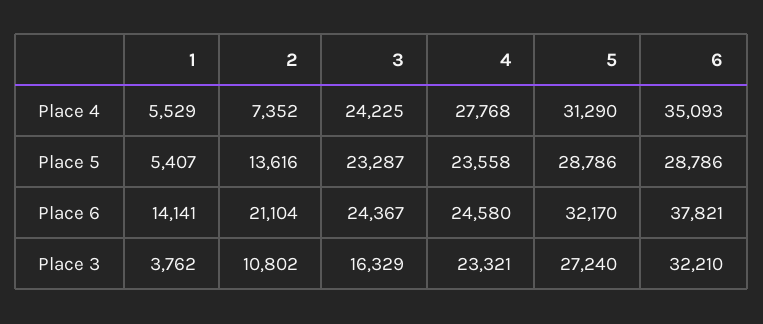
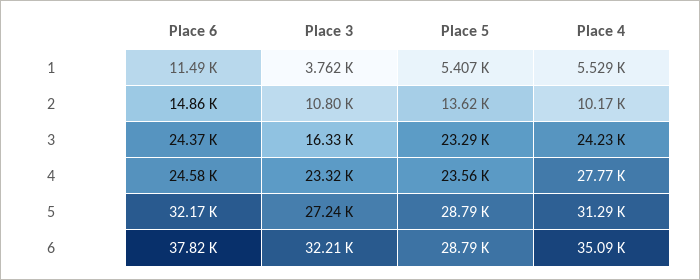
  {
    "1": {
      "Place 4": 5529,
      "Place 5": 5407,
-     "Place 6": 14141,
+     "Place 6": 11490,
      "Place 3": 3762
    },
    "2": {
-     "Place 4": 7352,
+     "Place 4": 10170,
      "Place 5": 13616,
-     "Place 6": 21104,
+     "Place 6": 14860,
      "Place 3": 10802
    },
    "3": {
      "Place 4": 24225,
      "Place 5": 23287,
      "Place 6": 24367,
      "Place 3": 16329
    },
    "4": {
      "Place 4": 27768,
      "Place 5": 23558,
      "Place 6": 24580,
      "Place 3": 23321
    },
    "5": {
      "Place 4": 31290,
      "Place 5": 28786,
      "Place 6": 32170,
      "Place 3": 27240
    },
    "6": {
      "Place 4": 35093,
      "Place 5": 28786,
      "Place 6": 37821,
      "Place 3": 32210
    }
  }

